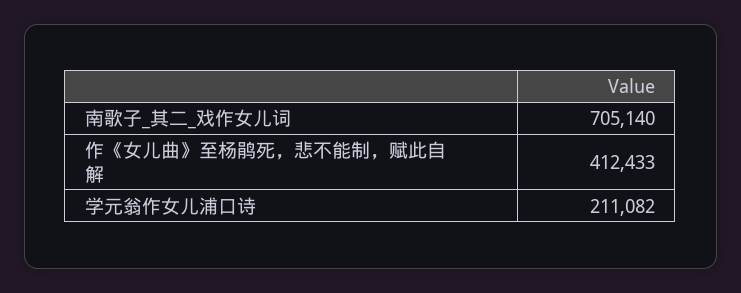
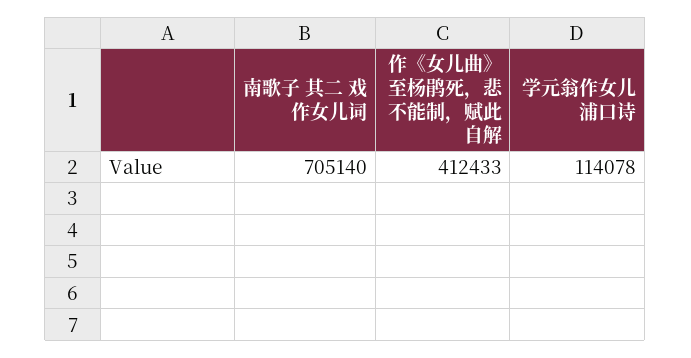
  {
    "南歌子_其二_戏作女儿词": 705140,
    "作《女儿曲》至杨鹃死，悲不能制，赋此自解": 412433,
-   "学元翁作女儿浦口诗": 211082
+   "学元翁作女儿浦口诗": 114078
  }

